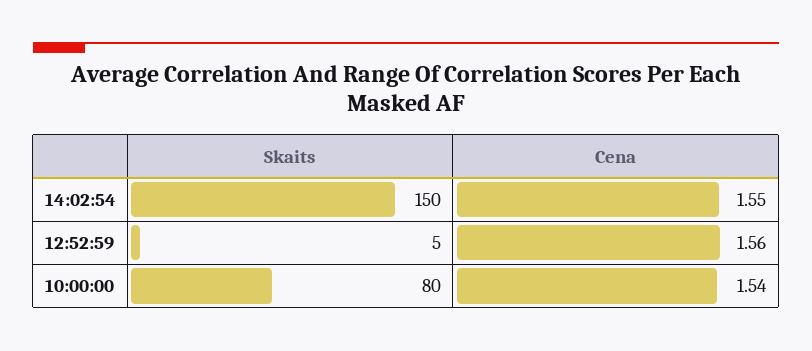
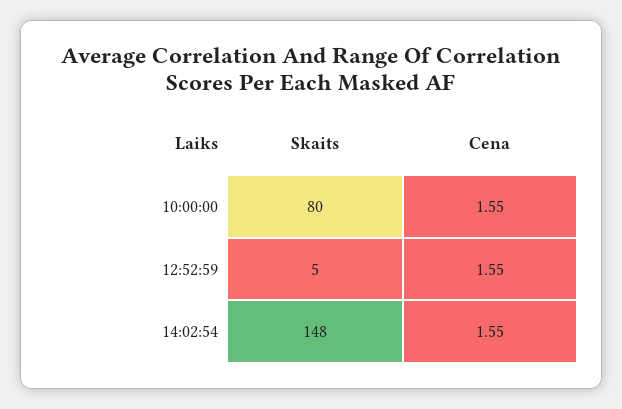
  {
    "Skaits": {
-     "14:02:54": 150,
+     "14:02:54": 148,
      "12:52:59": 5,
      "10:00:00": 80
    },
    "Cena": {
      "14:02:54": 1.55,
-     "12:52:59": 1.56,
+     "12:52:59": 1.55,
-     "10:00:00": 1.54
+     "10:00:00": 1.55
    }
  }

